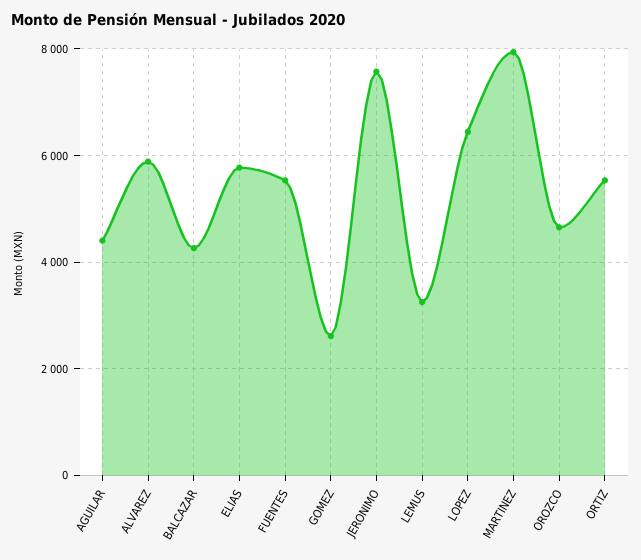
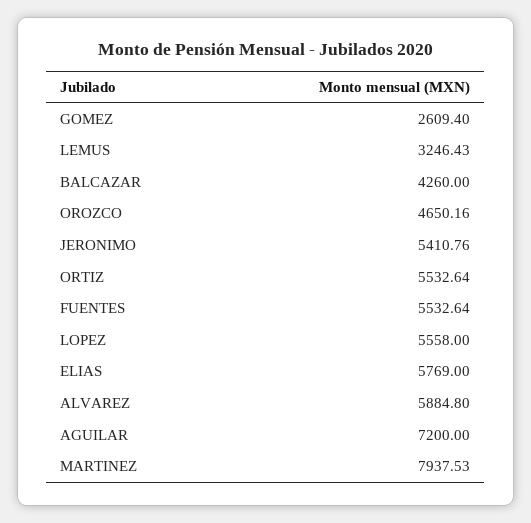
  {
-   "AGUILAR": 4400,
+   "AGUILAR": 7200,
    "ALVAREZ": 5884.8,
    "BALCAZAR": 4260,
    "ELIAS": 5769,
    "FUENTES": 5532.64,
    "GOMEZ": 2609.4,
-   "JERONIMO": 7600,
+   "JERONIMO": 5410.76,
    "LEMUS": 3246.43,
-   "LOPEZ": 6400,
+   "LOPEZ": 5558,
    "MARTINEZ": 7937.53,
    "OROZCO": 4650.16,
    "ORTIZ": 5532.64
  }

